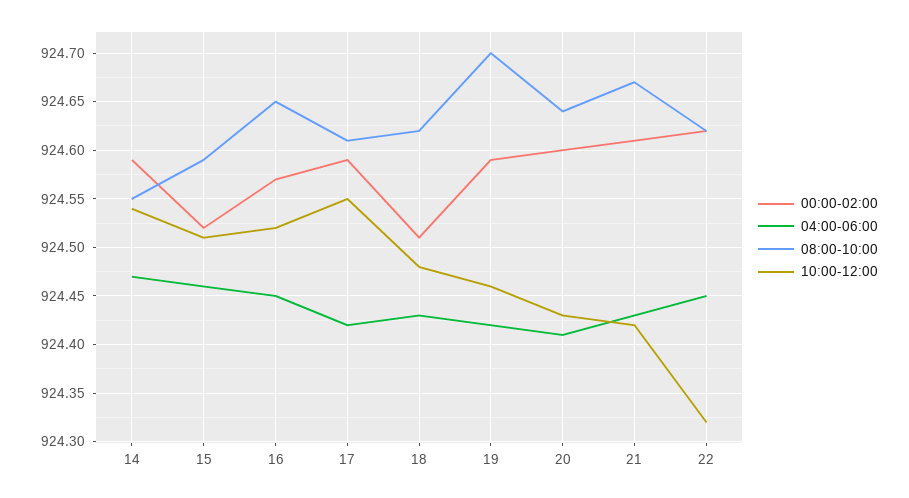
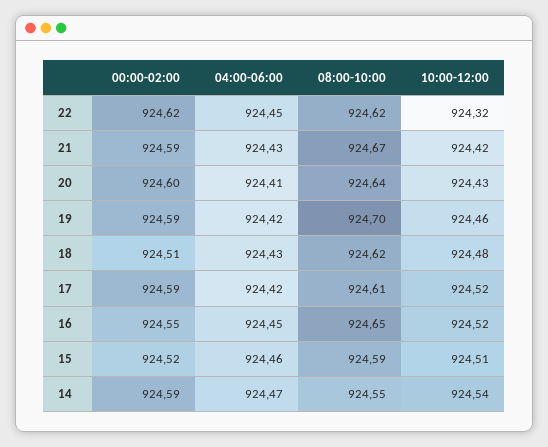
  {
    "00:00-02:00": {
      "14": 924.59,
      "15": 924.52,
-     "16": 924.57,
+     "16": 924.55,
      "17": 924.59,
      "18": 924.51,
      "19": 924.59,
      "20": 924.6,
-     "21": 924.61,
+     "21": 924.59,
      "22": 924.62
    },
    "04:00-06:00": {
      "14": 924.47,
      "15": 924.46,
      "16": 924.45,
      "17": 924.42,
      "18": 924.43,
      "19": 924.42,
      "20": 924.41,
      "21": 924.43,
      "22": 924.45
    },
    "08:00-10:00": {
      "14": 924.55,
      "15": 924.59,
      "16": 924.65,
      "17": 924.61,
      "18": 924.62,
      "19": 924.7,
      "20": 924.64,
      "21": 924.67,
      "22": 924.62
    },
    "10:00-12:00": {
      "14": 924.54,
      "15": 924.51,
      "16": 924.52,
-     "17": 924.55,
+     "17": 924.52,
      "18": 924.48,
      "19": 924.46,
      "20": 924.43,
      "21": 924.42,
      "22": 924.32
    }
  }

